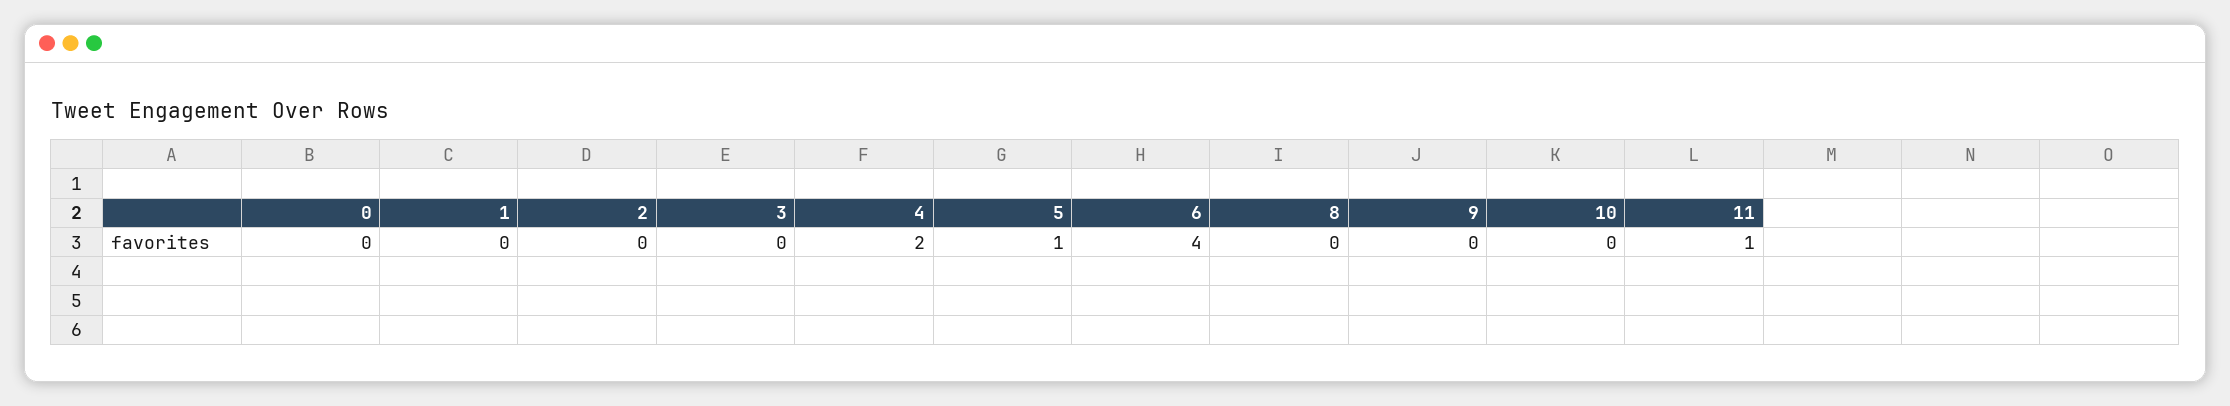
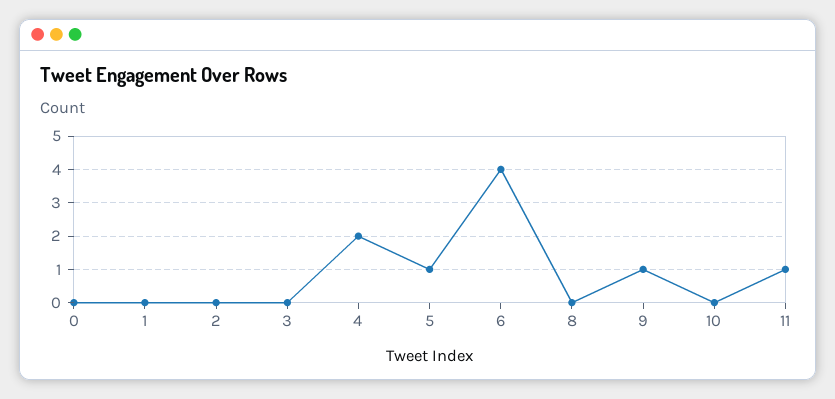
  {
    "0": 0,
    "1": 0,
    "2": 0,
    "3": 0,
    "4": 2,
    "5": 1,
    "6": 4,
    "8": 0,
-   "9": 0,
+   "9": 1,
    "10": 0,
    "11": 1
  }

